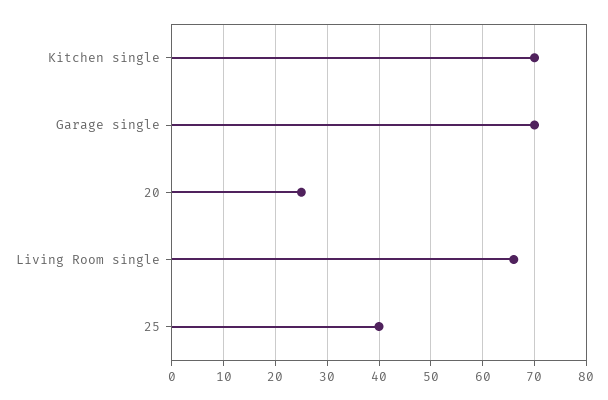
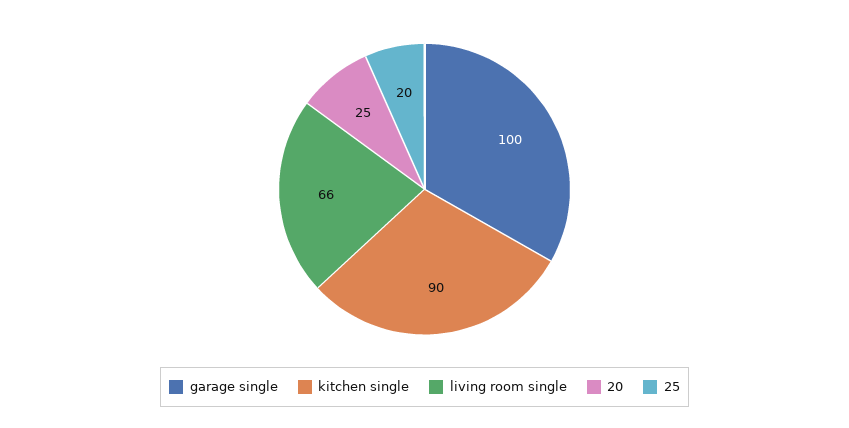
  {
-   "Kitchen single": 70,
+   "Kitchen single": 90,
-   "Garage single": 70,
+   "Garage single": 100,
    "20": 25,
    "Living Room single": 66,
-   "25": 40
+   "25": 20
  }

